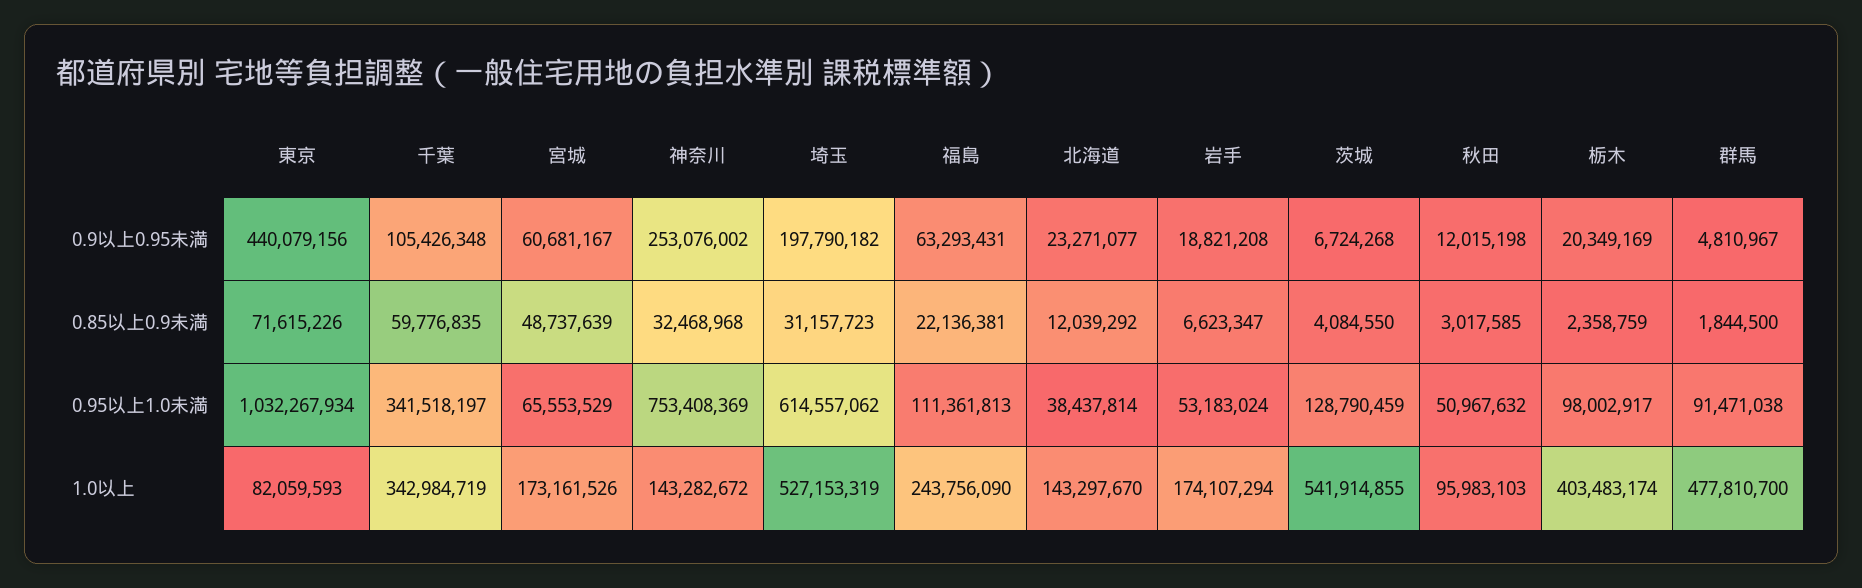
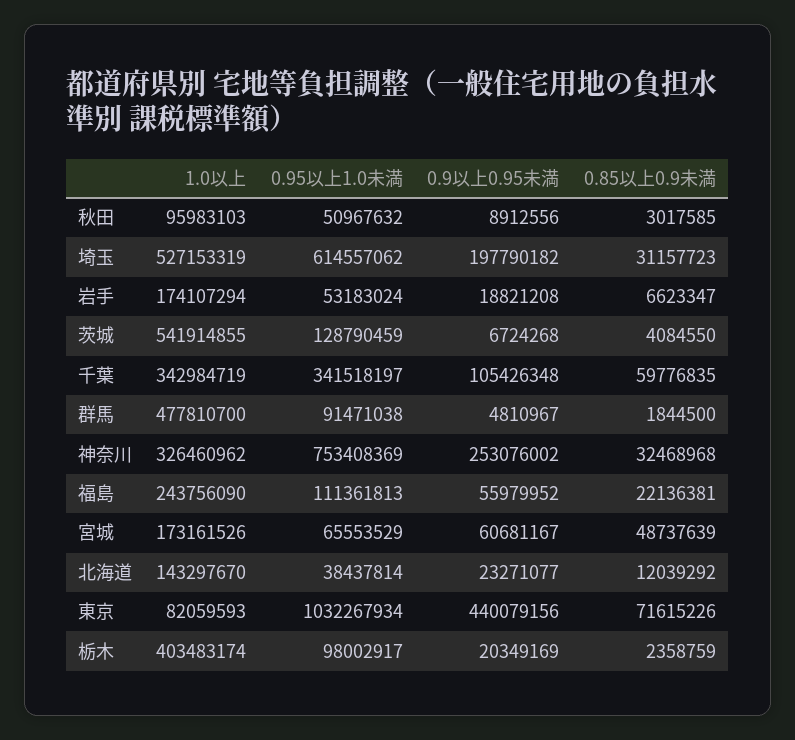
  {
    "東京": {
      "0.9以上0.95未満": 440079156,
      "0.85以上0.9未満": 71615226,
      "0.95以上1.0未満": 1032267934,
      "1.0以上": 82059593
    },
    "千葉": {
      "0.9以上0.95未満": 105426348,
      "0.85以上0.9未満": 59776835,
      "0.95以上1.0未満": 341518197,
      "1.0以上": 342984719
    },
    "宮城": {
      "0.9以上0.95未満": 60681167,
      "0.85以上0.9未満": 48737639,
      "0.95以上1.0未満": 65553529,
      "1.0以上": 173161526
    },
    "神奈川": {
      "0.9以上0.95未満": 253076002,
      "0.85以上0.9未満": 32468968,
      "0.95以上1.0未満": 753408369,
-     "1.0以上": 143282672
+     "1.0以上": 326460962
    },
    "埼玉": {
      "0.9以上0.95未満": 197790182,
      "0.85以上0.9未満": 31157723,
      "0.95以上1.0未満": 614557062,
      "1.0以上": 527153319
    },
    "福島": {
-     "0.9以上0.95未満": 63293431,
+     "0.9以上0.95未満": 55979952,
      "0.85以上0.9未満": 22136381,
      "0.95以上1.0未満": 111361813,
      "1.0以上": 243756090
    },
    "北海道": {
      "0.9以上0.95未満": 23271077,
      "0.85以上0.9未満": 12039292,
      "0.95以上1.0未満": 38437814,
      "1.0以上": 143297670
    },
    "岩手": {
      "0.9以上0.95未満": 18821208,
      "0.85以上0.9未満": 6623347,
      "0.95以上1.0未満": 53183024,
      "1.0以上": 174107294
    },
    "茨城": {
      "0.9以上0.95未満": 6724268,
      "0.85以上0.9未満": 4084550,
      "0.95以上1.0未満": 128790459,
      "1.0以上": 541914855
    },
    "秋田": {
-     "0.9以上0.95未満": 12015198,
+     "0.9以上0.95未満": 8912556,
      "0.85以上0.9未満": 3017585,
      "0.95以上1.0未満": 50967632,
      "1.0以上": 95983103
    },
    "栃木": {
      "0.9以上0.95未満": 20349169,
      "0.85以上0.9未満": 2358759,
      "0.95以上1.0未満": 98002917,
      "1.0以上": 403483174
    },
    "群馬": {
      "0.9以上0.95未満": 4810967,
      "0.85以上0.9未満": 1844500,
      "0.95以上1.0未満": 91471038,
      "1.0以上": 477810700
    }
  }

